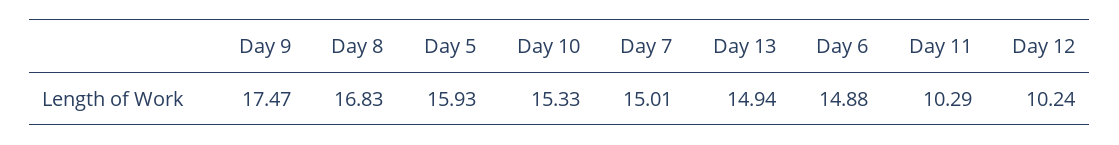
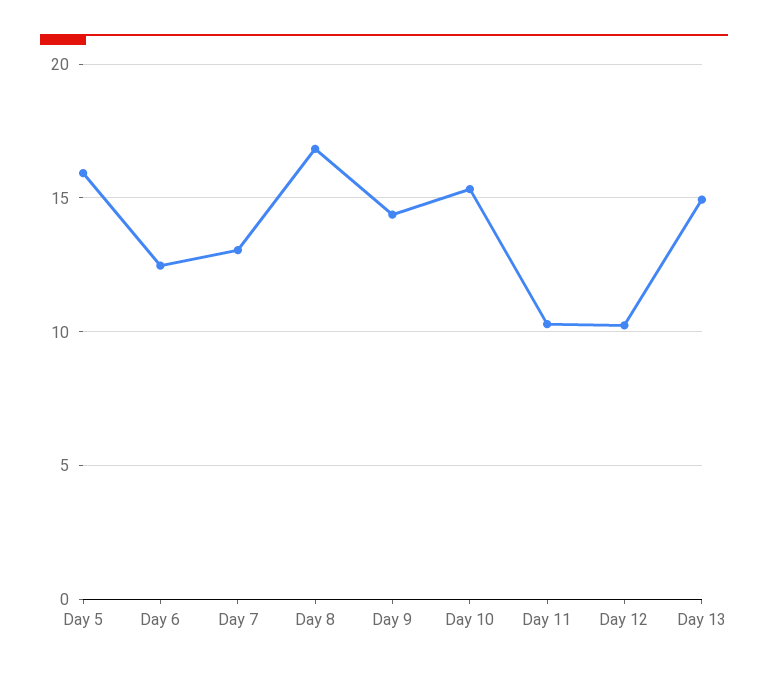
  {
-   "Day 9": 17.47,
+   "Day 9": 14.5,
    "Day 8": 16.83,
    "Day 5": 15.93,
    "Day 10": 15.33,
-   "Day 7": 15.01,
+   "Day 7": 13,
    "Day 13": 14.94,
-   "Day 6": 14.88,
+   "Day 6": 12.5,
    "Day 11": 10.29,
    "Day 12": 10.24
  }

